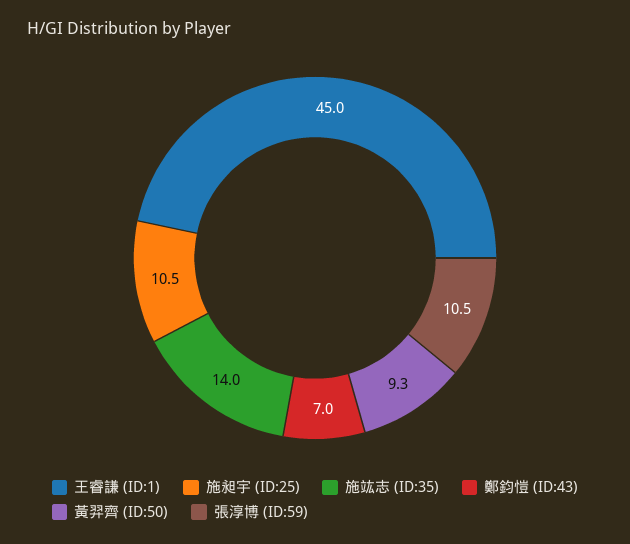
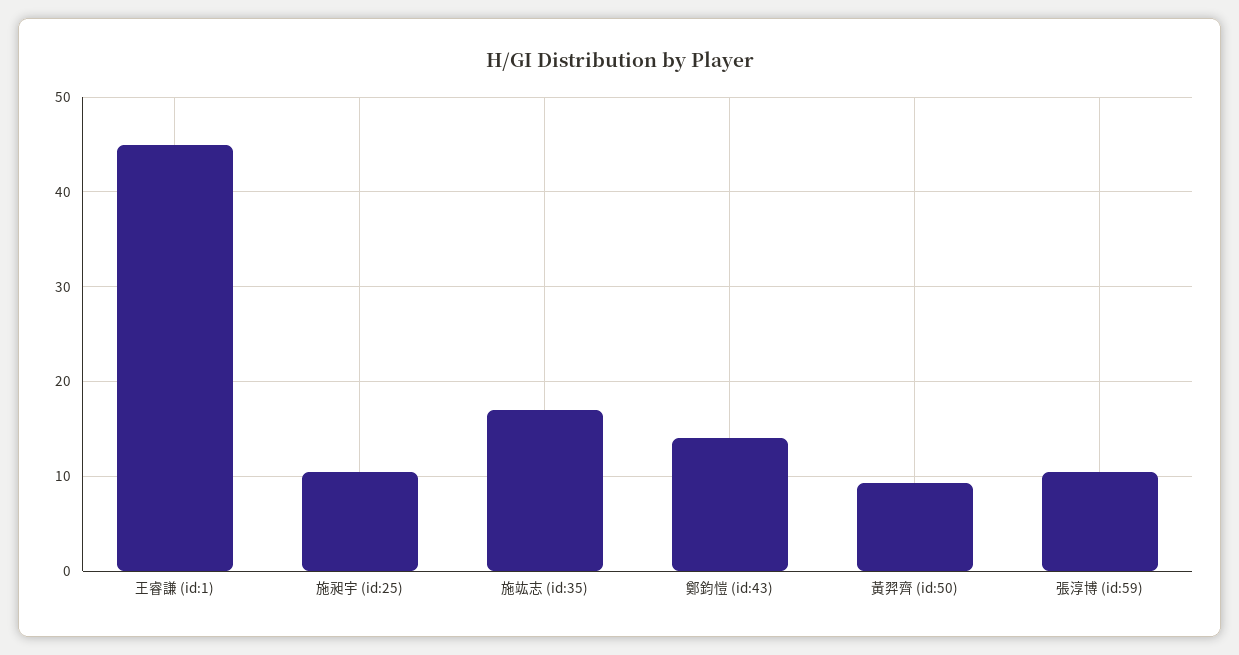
  {
    "王睿謙 (ID:1)": 45,
    "施昶宇 (ID:25)": 10.5,
-   "施竑志 (ID:35)": 14,
+   "施竑志 (ID:35)": 17,
-   "鄭鈞愷 (ID:43)": 7,
+   "鄭鈞愷 (ID:43)": 14,
    "黃羿齊 (ID:50)": 9.3,
    "張淳博 (ID:59)": 10.5
  }

